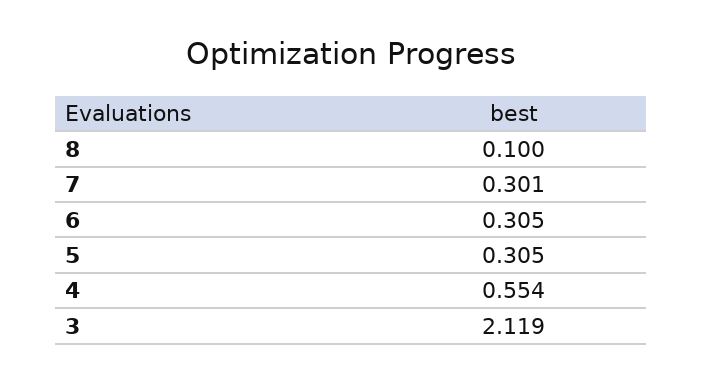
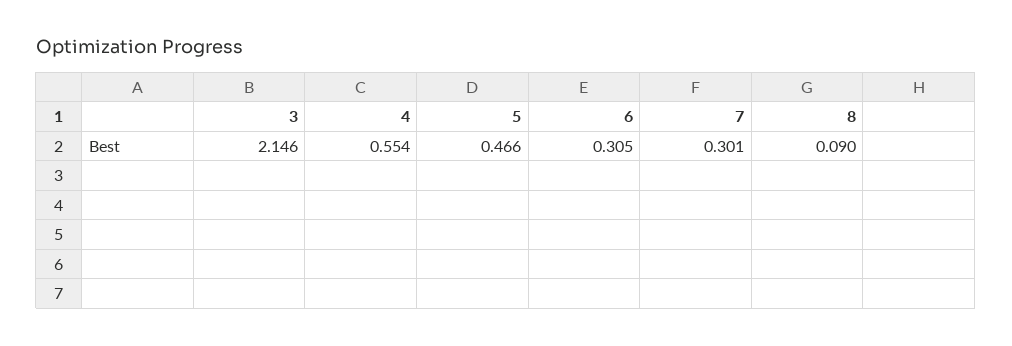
  {
-   "8": 0.1,
+   "8": 0.09,
    "7": 0.301,
    "6": 0.305,
-   "5": 0.305,
+   "5": 0.466,
    "4": 0.554,
-   "3": 2.119
+   "3": 2.146
  }

